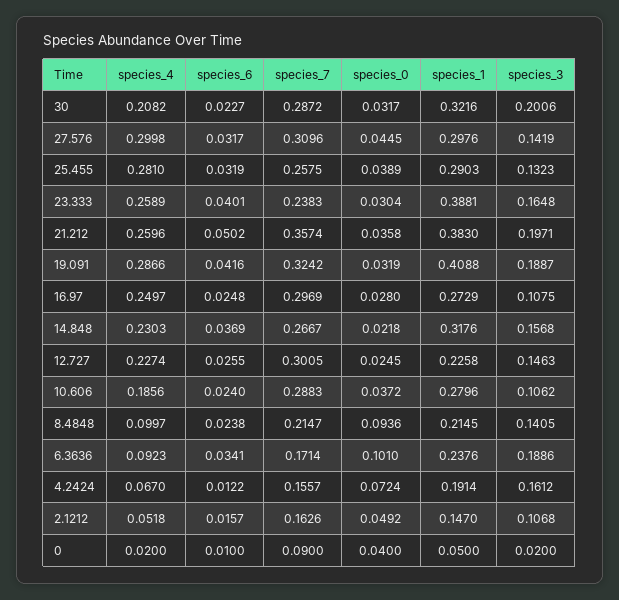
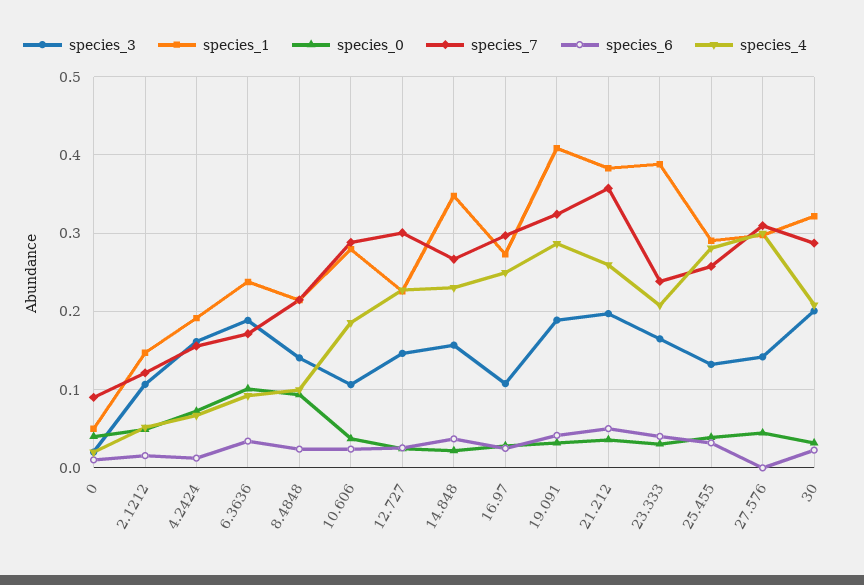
  {
    "species_4": {
      "30": 0.2082,
      "27.576": 0.2998,
      "25.455": 0.281,
-     "23.333": 0.2589,
+     "23.333": 0.21,
      "21.212": 0.2596,
      "19.091": 0.2866,
      "16.97": 0.2497,
      "14.848": 0.2303,
      "12.727": 0.2274,
      "10.606": 0.1856,
      "8.4848": 0.0997,
      "6.3636": 0.0923,
      "4.2424": 0.067,
      "2.1212": 0.0518,
      "0": 0.02
    },
    "species_6": {
      "30": 0.0227,
-     "27.576": 0.0317,
+     "27.576": 0,
      "25.455": 0.0319,
      "23.333": 0.0401,
      "21.212": 0.0502,
      "19.091": 0.0416,
      "16.97": 0.0248,
      "14.848": 0.0369,
      "12.727": 0.0255,
      "10.606": 0.024,
      "8.4848": 0.0238,
      "6.3636": 0.0341,
      "4.2424": 0.0122,
      "2.1212": 0.0157,
      "0": 0.01
    },
    "species_7": {
      "30": 0.2872,
      "27.576": 0.3096,
      "25.455": 0.2575,
      "23.333": 0.2383,
      "21.212": 0.3574,
      "19.091": 0.3242,
      "16.97": 0.2969,
      "14.848": 0.2667,
      "12.727": 0.3005,
      "10.606": 0.2883,
      "8.4848": 0.2147,
      "6.3636": 0.1714,
      "4.2424": 0.1557,
-     "2.1212": 0.1626,
+     "2.1212": 0.12,
      "0": 0.09
    },
    "species_0": {
      "30": 0.0317,
      "27.576": 0.0445,
      "25.455": 0.0389,
      "23.333": 0.0304,
      "21.212": 0.0358,
      "19.091": 0.0319,
      "16.97": 0.028,
      "14.848": 0.0218,
      "12.727": 0.0245,
      "10.606": 0.0372,
      "8.4848": 0.0936,
      "6.3636": 0.101,
      "4.2424": 0.0724,
      "2.1212": 0.0492,
      "0": 0.04
    },
    "species_1": {
      "30": 0.3216,
      "27.576": 0.2976,
      "25.455": 0.2903,
      "23.333": 0.3881,
      "21.212": 0.383,
      "19.091": 0.4088,
      "16.97": 0.2729,
-     "14.848": 0.3176,
+     "14.848": 0.35,
      "12.727": 0.2258,
      "10.606": 0.2796,
      "8.4848": 0.2145,
      "6.3636": 0.2376,
      "4.2424": 0.1914,
      "2.1212": 0.147,
      "0": 0.05
    },
    "species_3": {
      "30": 0.2006,
      "27.576": 0.1419,
      "25.455": 0.1323,
      "23.333": 0.1648,
      "21.212": 0.1971,
      "19.091": 0.1887,
      "16.97": 0.1075,
      "14.848": 0.1568,
      "12.727": 0.1463,
      "10.606": 0.1062,
      "8.4848": 0.1405,
      "6.3636": 0.1886,
      "4.2424": 0.1612,
      "2.1212": 0.1068,
      "0": 0.02
    }
  }

